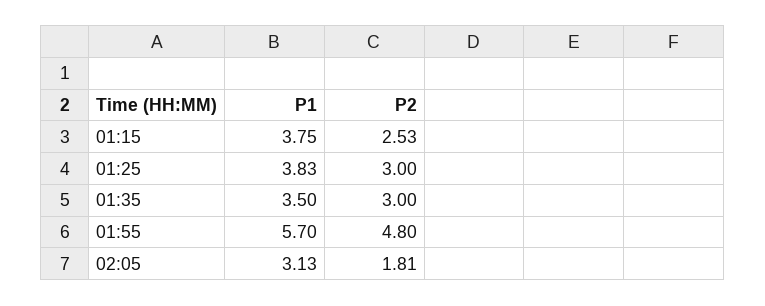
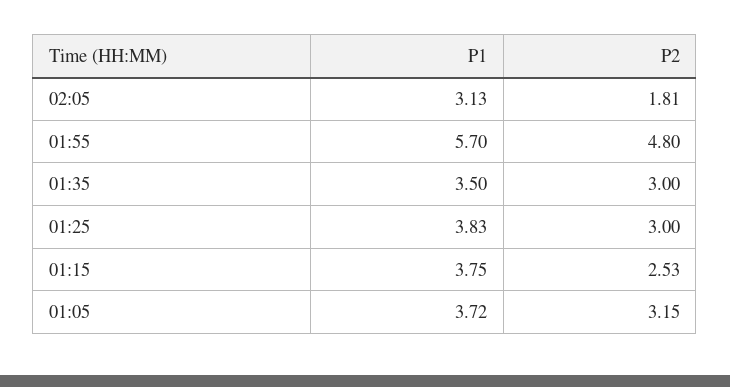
  {
    "P1": {
      "01:15": 3.75,
      "01:25": 3.83,
      "01:35": 3.5,
      "01:55": 5.7,
-     "02:05": 3.13
+     "02:05": 3.13,
+     "01:05": 3.72
    },
    "P2": {
      "01:15": 2.53,
      "01:25": 3,
      "01:35": 3,
      "01:55": 4.8,
-     "02:05": 1.81
+     "02:05": 1.81,
+     "01:05": 3.15
    }
  }

